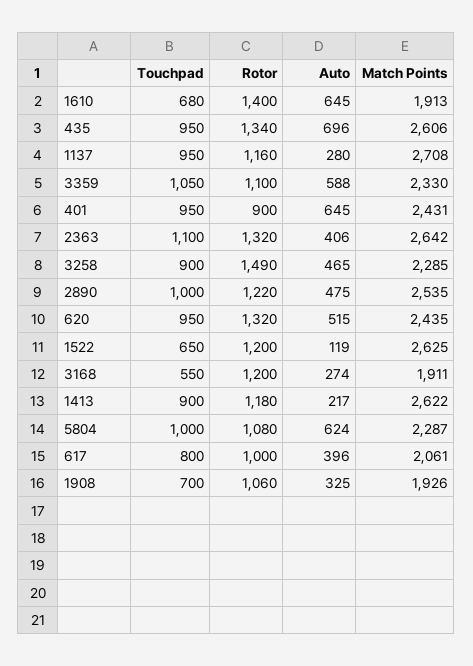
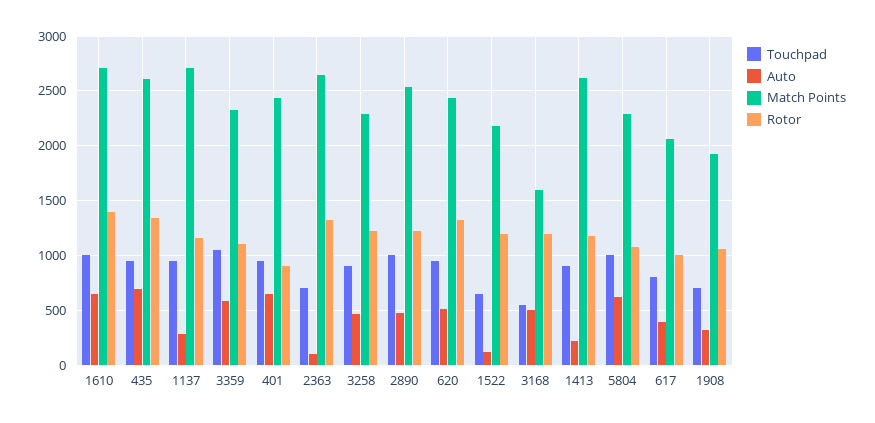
  {
    "Touchpad": {
-     "1610": 680,
+     "1610": 1000,
      "435": 950,
      "1137": 950,
      "3359": 1050,
      "401": 950,
-     "2363": 1100,
+     "2363": 700,
      "3258": 900,
      "2890": 1000,
      "620": 950,
      "1522": 650,
      "3168": 550,
      "1413": 900,
      "5804": 1000,
      "617": 800,
      "1908": 700
    },
    "Rotor": {
      "1610": 1400,
      "435": 1340,
      "1137": 1160,
      "3359": 1100,
      "401": 900,
      "2363": 1320,
-     "3258": 1490,
+     "3258": 1200,
      "2890": 1220,
      "620": 1320,
      "1522": 1200,
      "3168": 1200,
      "1413": 1180,
      "5804": 1080,
      "617": 1000,
      "1908": 1060
    },
    "Auto": {
      "1610": 645,
      "435": 696,
      "1137": 280,
      "3359": 588,
      "401": 645,
-     "2363": 406,
+     "2363": 100,
      "3258": 465,
      "2890": 475,
      "620": 515,
      "1522": 119,
-     "3168": 274,
+     "3168": 500,
      "1413": 217,
      "5804": 624,
      "617": 396,
      "1908": 325
    },
    "Match Points": {
-     "1610": 1913,
+     "1610": 2700,
      "435": 2606,
      "1137": 2708,
      "3359": 2330,
      "401": 2431,
      "2363": 2642,
      "3258": 2285,
      "2890": 2535,
      "620": 2435,
-     "1522": 2625,
+     "1522": 2200,
-     "3168": 1911,
+     "3168": 1600,
      "1413": 2622,
      "5804": 2287,
      "617": 2061,
      "1908": 1926
    }
  }

